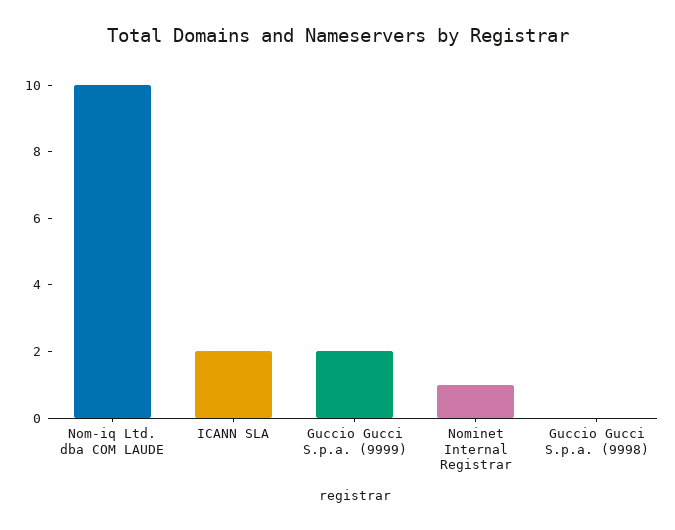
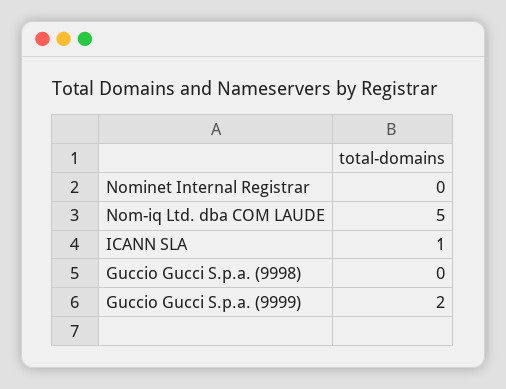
  {
-   "Nom-iq Ltd. dba COM LAUDE": 10,
+   "Nom-iq Ltd. dba COM LAUDE": 5,
-   "ICANN SLA": 2,
+   "ICANN SLA": 1,
    "Guccio Gucci S.p.a. (9999)": 2,
-   "Nominet Internal Registrar": 1,
+   "Nominet Internal Registrar": 0,
    "Guccio Gucci S.p.a. (9998)": 0
  }

